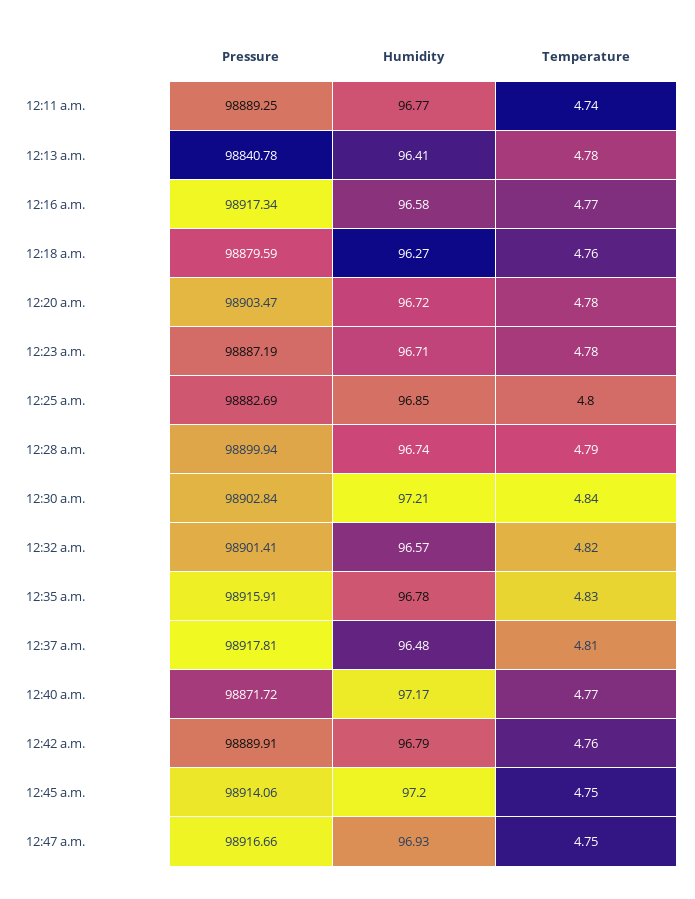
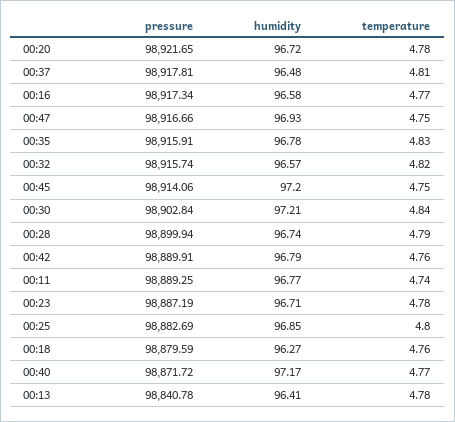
  {
    "Pressure": {
      "12:11 a.m.": 98889.25,
      "12:13 a.m.": 98840.78,
      "12:16 a.m.": 98917.34,
      "12:18 a.m.": 98879.59,
-     "12:20 a.m.": 98903.47,
+     "12:20 a.m.": 98921.65,
      "12:23 a.m.": 98887.19,
      "12:25 a.m.": 98882.69,
      "12:28 a.m.": 98899.94,
      "12:30 a.m.": 98902.84,
-     "12:32 a.m.": 98901.41,
+     "12:32 a.m.": 98915.74,
      "12:35 a.m.": 98915.91,
      "12:37 a.m.": 98917.81,
      "12:40 a.m.": 98871.72,
      "12:42 a.m.": 98889.91,
      "12:45 a.m.": 98914.06,
      "12:47 a.m.": 98916.66
    },
    "Humidity": {
      "12:11 a.m.": 96.77,
      "12:13 a.m.": 96.41,
      "12:16 a.m.": 96.58,
      "12:18 a.m.": 96.27,
      "12:20 a.m.": 96.72,
      "12:23 a.m.": 96.71,
      "12:25 a.m.": 96.85,
      "12:28 a.m.": 96.74,
      "12:30 a.m.": 97.21,
      "12:32 a.m.": 96.57,
      "12:35 a.m.": 96.78,
      "12:37 a.m.": 96.48,
      "12:40 a.m.": 97.17,
      "12:42 a.m.": 96.79,
      "12:45 a.m.": 97.2,
      "12:47 a.m.": 96.93
    },
    "Temperature": {
      "12:11 a.m.": 4.74,
      "12:13 a.m.": 4.78,
      "12:16 a.m.": 4.77,
      "12:18 a.m.": 4.76,
      "12:20 a.m.": 4.78,
      "12:23 a.m.": 4.78,
      "12:25 a.m.": 4.8,
      "12:28 a.m.": 4.79,
      "12:30 a.m.": 4.84,
      "12:32 a.m.": 4.82,
      "12:35 a.m.": 4.83,
      "12:37 a.m.": 4.81,
      "12:40 a.m.": 4.77,
      "12:42 a.m.": 4.76,
      "12:45 a.m.": 4.75,
      "12:47 a.m.": 4.75
    }
  }

